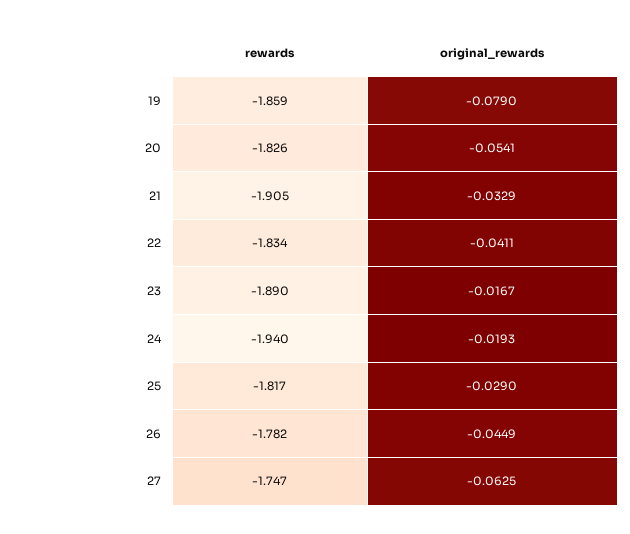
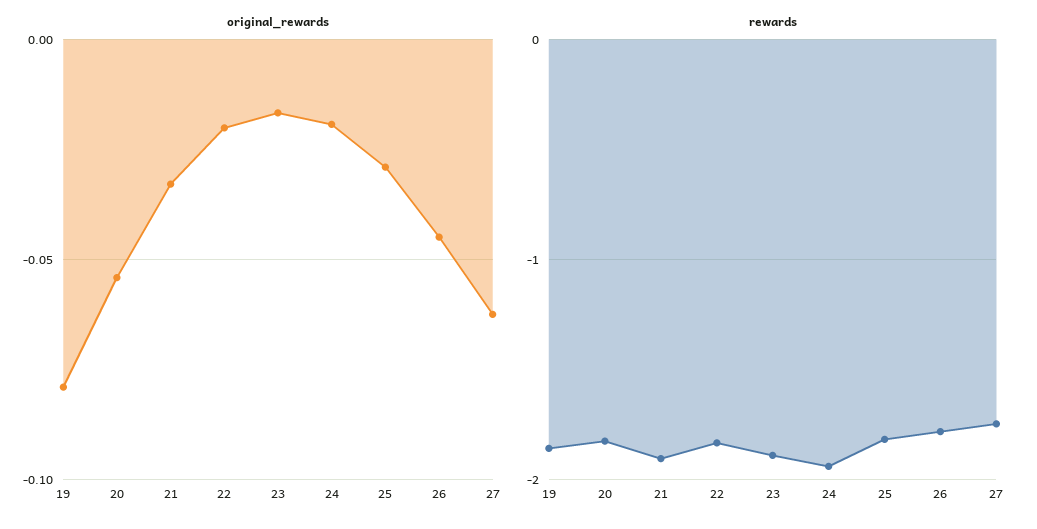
  {
    "rewards": {
      "19": -1.859,
      "20": -1.826,
      "21": -1.905,
      "22": -1.834,
      "23": -1.89,
      "24": -1.94,
      "25": -1.817,
      "26": -1.782,
      "27": -1.747
    },
    "original_rewards": {
      "19": -0.079,
      "20": -0.0541,
      "21": -0.0329,
-     "22": -0.0411,
+     "22": -0.02,
      "23": -0.0167,
      "24": -0.0193,
      "25": -0.029,
      "26": -0.0449,
      "27": -0.0625
    }
  }

